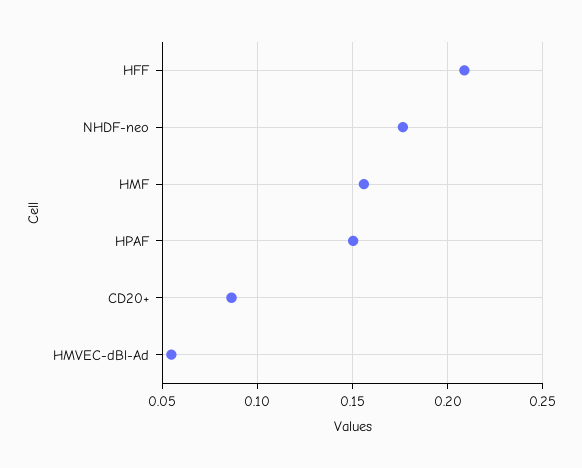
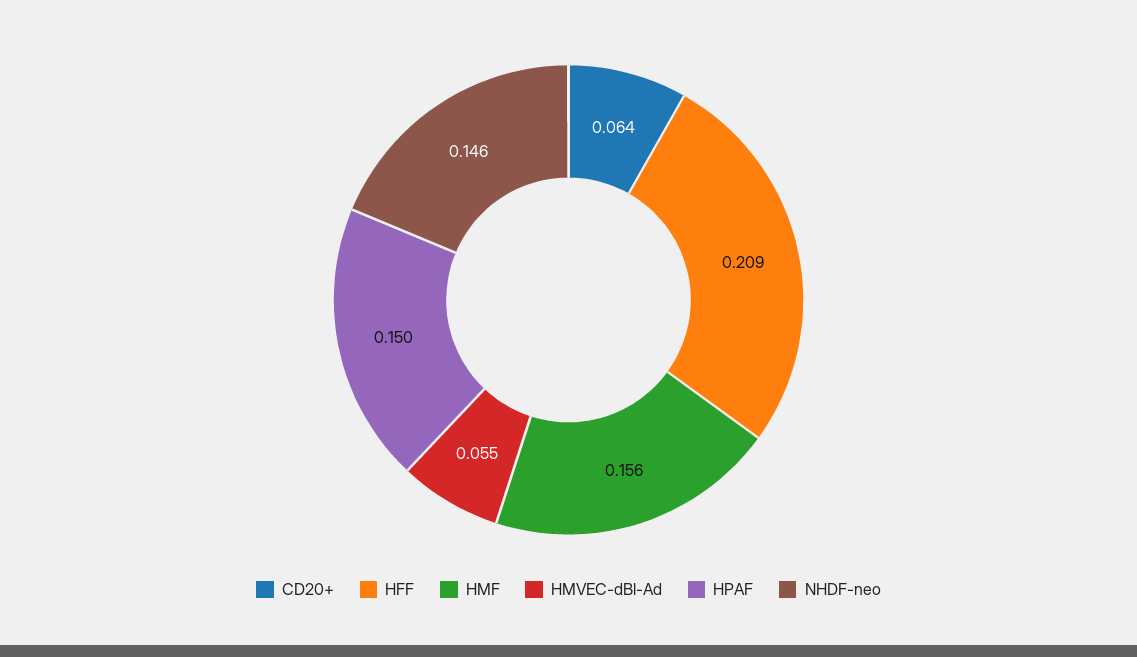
  {
    "HFF": 0.209,
-   "NHDF-neo": 0.175,
+   "NHDF-neo": 0.146,
    "HMF": 0.156,
    "HPAF": 0.15,
-   "CD20+": 0.085,
+   "CD20+": 0.064,
    "HMVEC-dBl-Ad": 0.055
  }

